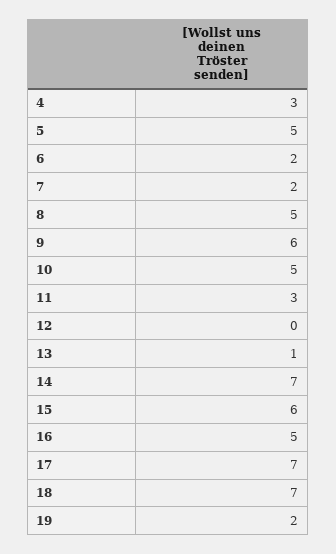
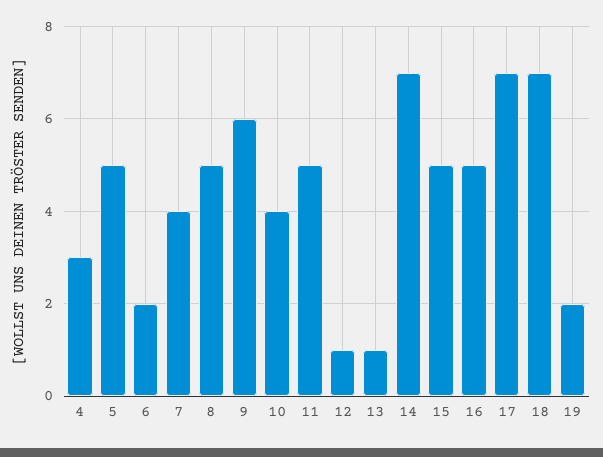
  {
    "4": 3,
    "5": 5,
    "6": 2,
-   "7": 2,
+   "7": 4,
    "8": 5,
    "9": 6,
-   "10": 5,
+   "10": 4,
-   "11": 3,
+   "11": 5,
-   "12": 0,
+   "12": 1,
    "13": 1,
    "14": 7,
-   "15": 6,
+   "15": 5,
    "16": 5,
    "17": 7,
    "18": 7,
    "19": 2
  }

